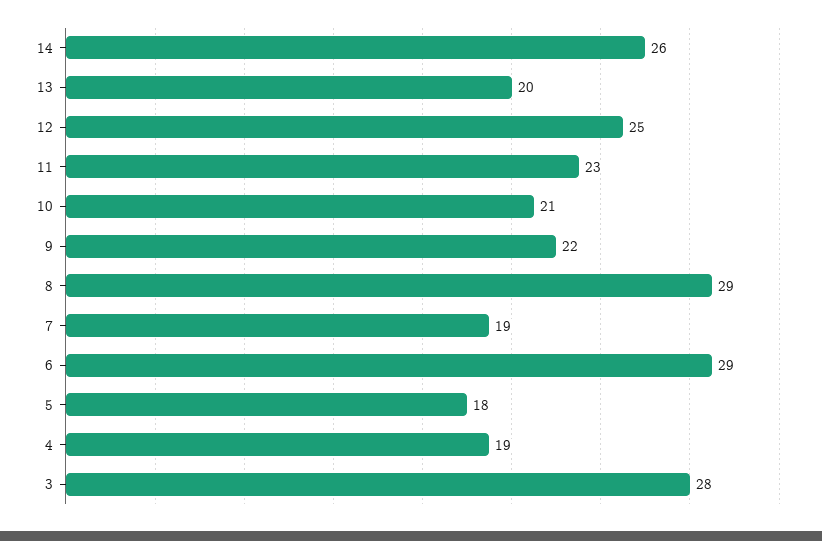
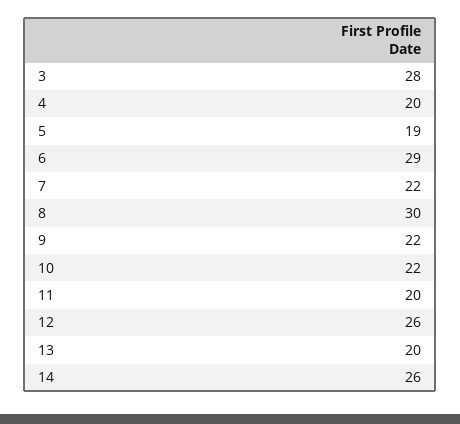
  {
    "14": 26,
    "13": 20,
-   "12": 25,
+   "12": 26,
-   "11": 23,
+   "11": 20,
-   "10": 21,
+   "10": 22,
    "9": 22,
-   "8": 29,
+   "8": 30,
-   "7": 19,
+   "7": 22,
    "6": 29,
-   "5": 18,
+   "5": 19,
-   "4": 19,
+   "4": 20,
    "3": 28
  }

